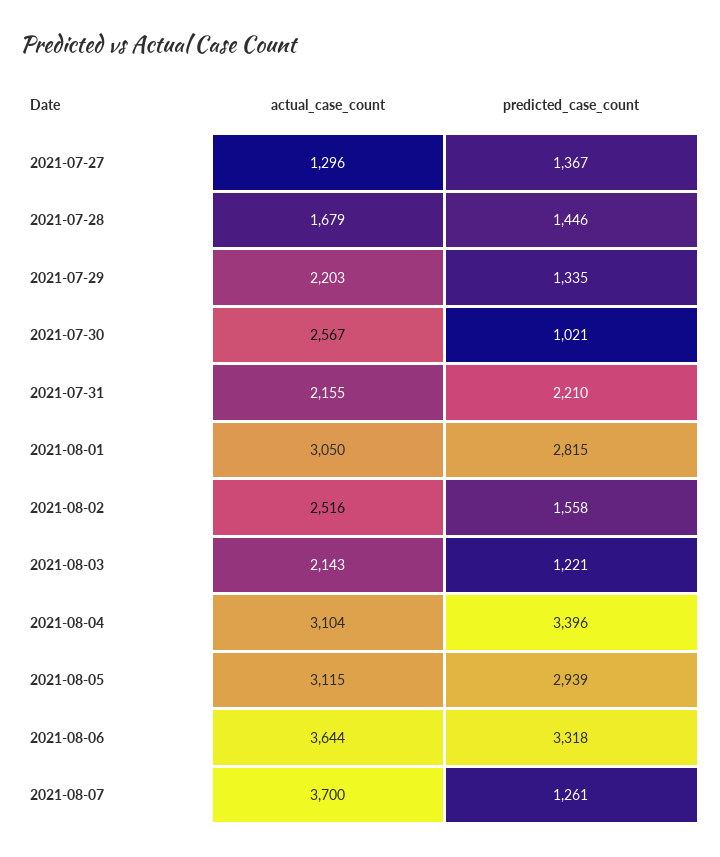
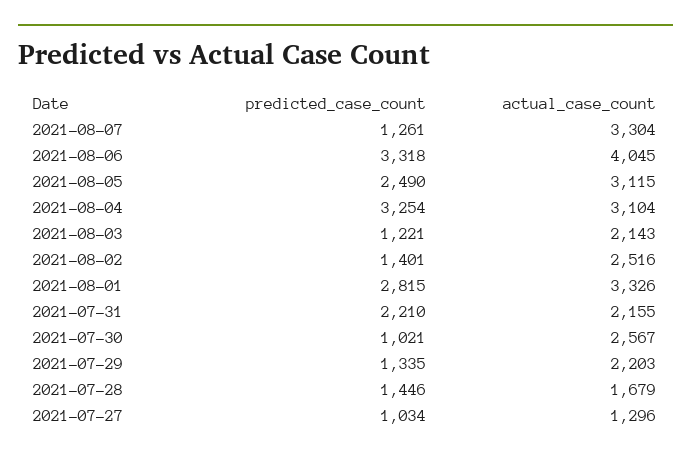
  {
    "actual_case_count": {
      "2021-07-27": 1296,
      "2021-07-28": 1679,
      "2021-07-29": 2203,
      "2021-07-30": 2567,
      "2021-07-31": 2155,
-     "2021-08-01": 3050,
+     "2021-08-01": 3326,
      "2021-08-02": 2516,
      "2021-08-03": 2143,
      "2021-08-04": 3104,
      "2021-08-05": 3115,
-     "2021-08-06": 3644,
+     "2021-08-06": 4045,
-     "2021-08-07": 3700
+     "2021-08-07": 3304
    },
    "predicted_case_count": {
-     "2021-07-27": 1367,
+     "2021-07-27": 1034,
      "2021-07-28": 1446,
      "2021-07-29": 1335,
      "2021-07-30": 1021,
      "2021-07-31": 2210,
      "2021-08-01": 2815,
-     "2021-08-02": 1558,
+     "2021-08-02": 1401,
      "2021-08-03": 1221,
-     "2021-08-04": 3396,
+     "2021-08-04": 3254,
-     "2021-08-05": 2939,
+     "2021-08-05": 2490,
      "2021-08-06": 3318,
      "2021-08-07": 1261
    }
  }

